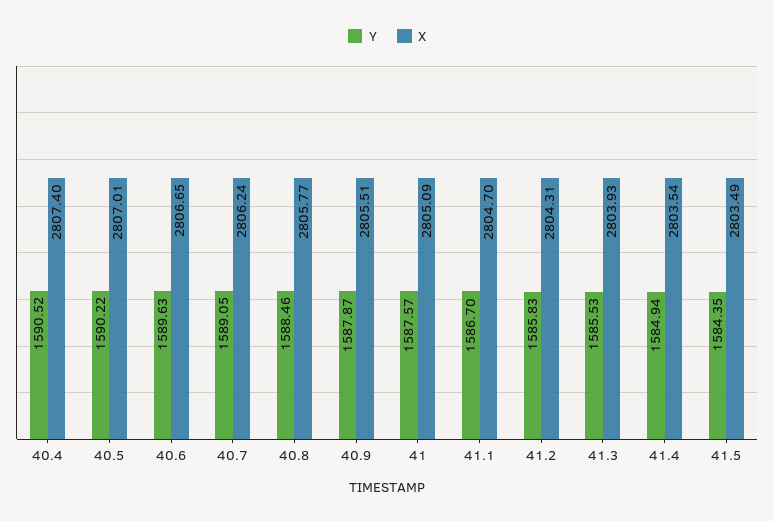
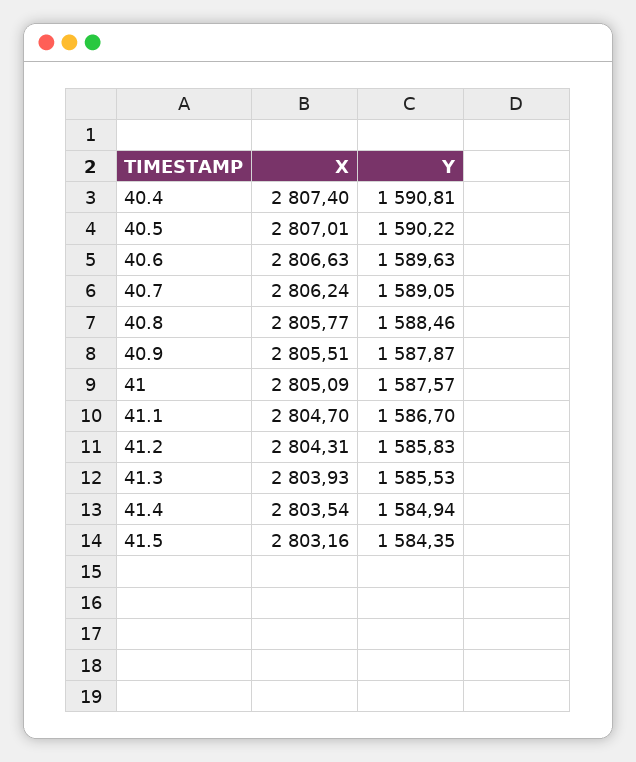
  {
    "Y": {
-     "40.4": 1590.52,
+     "40.4": 1590.81,
      "40.5": 1590.22,
      "40.6": 1589.63,
      "40.7": 1589.05,
      "40.8": 1588.46,
      "40.9": 1587.87,
      "41": 1587.57,
      "41.1": 1586.7,
      "41.2": 1585.83,
      "41.3": 1585.53,
      "41.4": 1584.94,
      "41.5": 1584.35
    },
    "X": {
      "40.4": 2807.4,
      "40.5": 2807.01,
-     "40.6": 2806.65,
+     "40.6": 2806.63,
      "40.7": 2806.24,
      "40.8": 2805.77,
      "40.9": 2805.51,
      "41": 2805.09,
      "41.1": 2804.7,
      "41.2": 2804.31,
      "41.3": 2803.93,
      "41.4": 2803.54,
-     "41.5": 2803.49
+     "41.5": 2803.16
    }
  }

